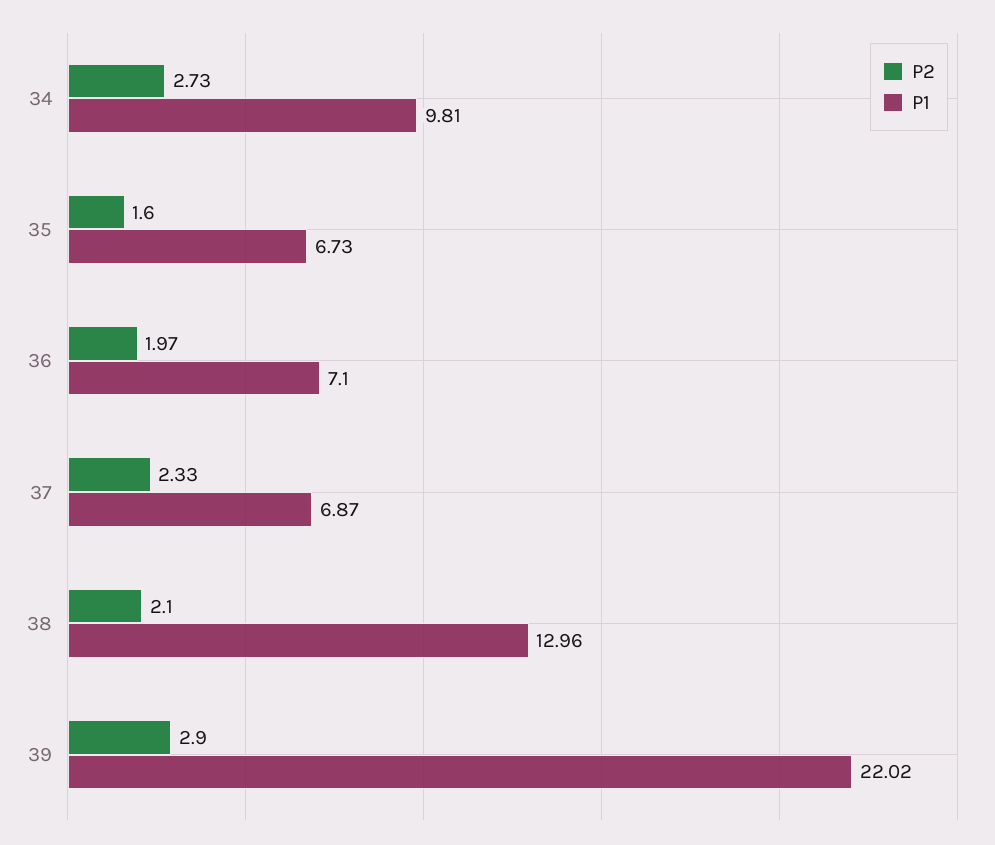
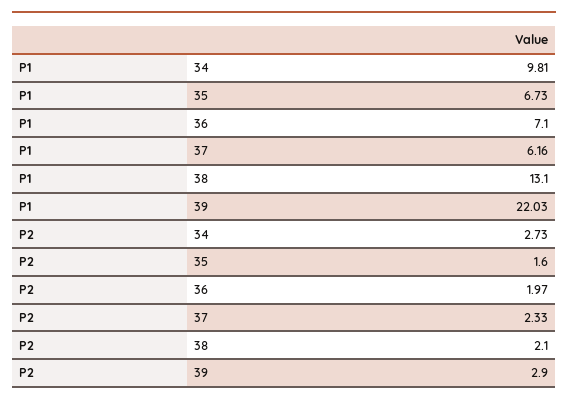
  {
    "P2": {
      "34": 2.73,
      "35": 1.6,
      "36": 1.97,
      "37": 2.33,
      "38": 2.1,
      "39": 2.9
    },
    "P1": {
      "34": 9.81,
      "35": 6.73,
      "36": 7.1,
-     "37": 6.87,
+     "37": 6.16,
-     "38": 12.96,
+     "38": 13.1,
-     "39": 22.02
+     "39": 22.03
    }
  }

